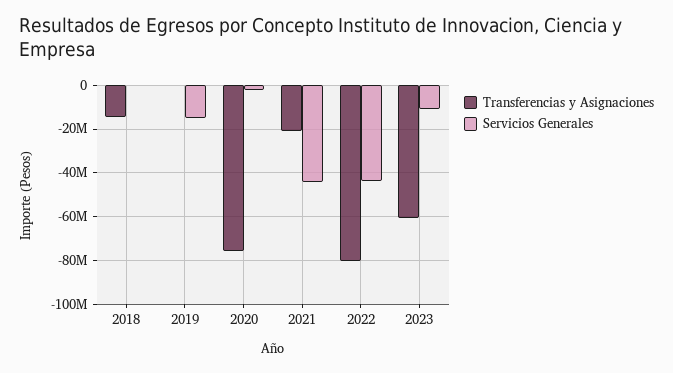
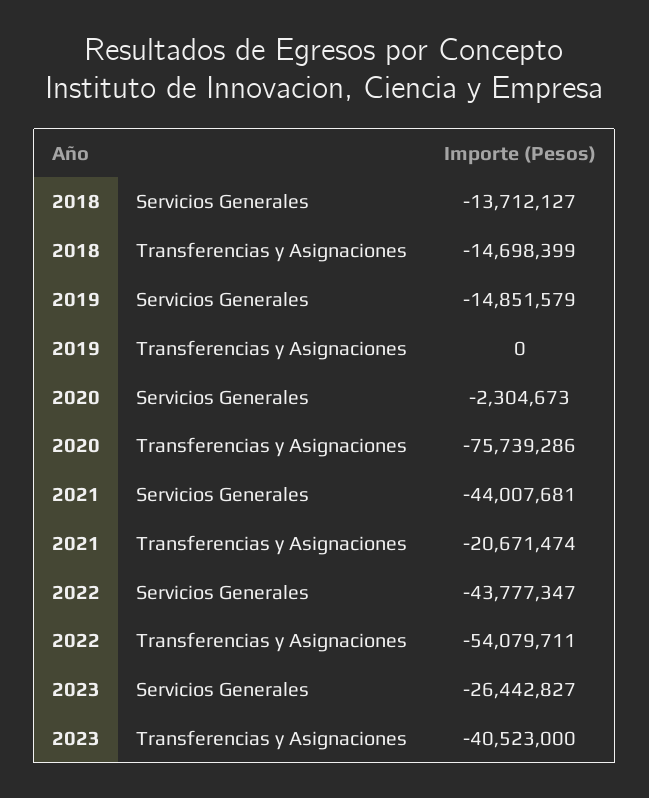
  {
    "Transferencias y Asignaciones": {
      "2018": -14698399,
      "2019": 0,
      "2020": -75739286,
      "2021": -20671474,
-     "2022": -80000000,
+     "2022": -54079711,
-     "2023": -60000000
+     "2023": -40523000
    },
    "Servicios Generales": {
-     "2018": 0,
+     "2018": -13712127,
      "2019": -14851579,
      "2020": -2304673,
      "2021": -44007681,
      "2022": -43777347,
-     "2023": -10000000
+     "2023": -26442827
    }
  }

